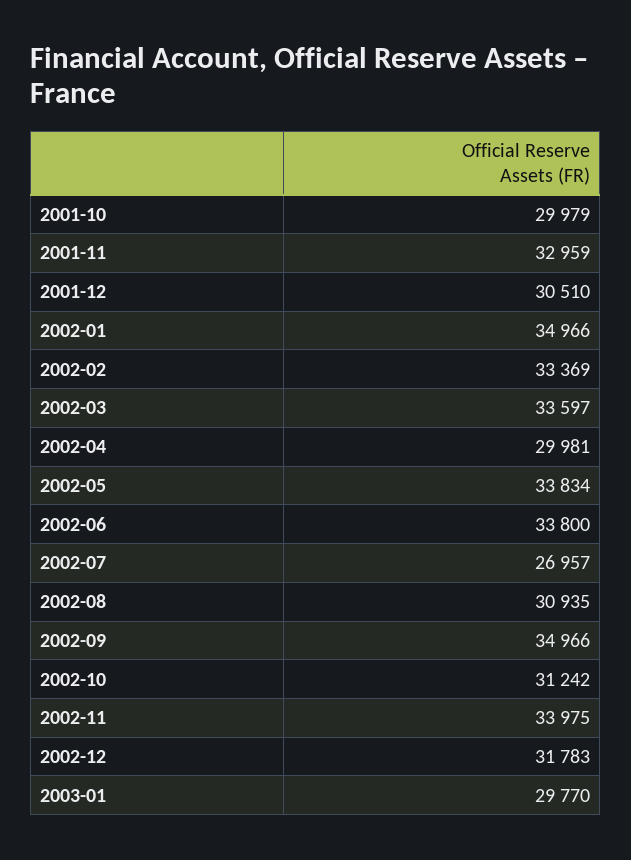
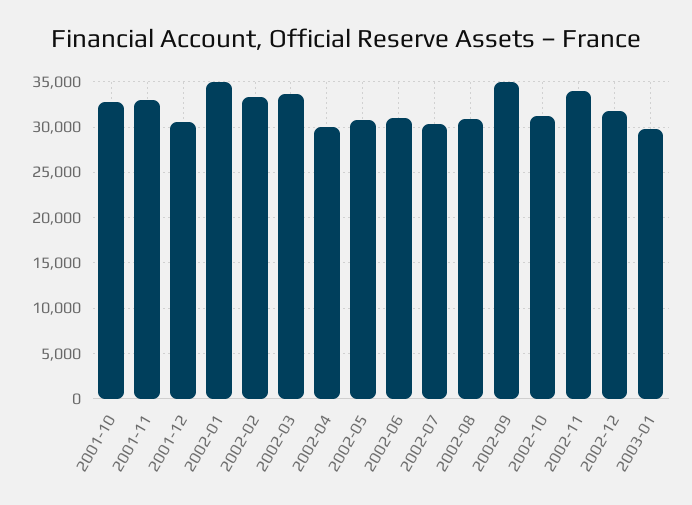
  {
-   "2001-10": 29979,
+   "2001-10": 33000,
    "2001-11": 32959,
    "2001-12": 30510,
    "2002-01": 34966,
    "2002-02": 33369,
    "2002-03": 33597,
    "2002-04": 29981,
-   "2002-05": 33834,
+   "2002-05": 31000,
-   "2002-06": 33800,
+   "2002-06": 31000,
-   "2002-07": 26957,
+   "2002-07": 30000,
    "2002-08": 30935,
    "2002-09": 34966,
    "2002-10": 31242,
    "2002-11": 33975,
    "2002-12": 31783,
    "2003-01": 29770
  }

